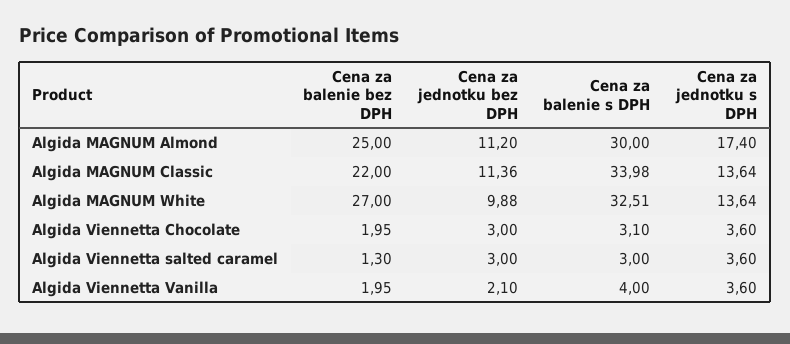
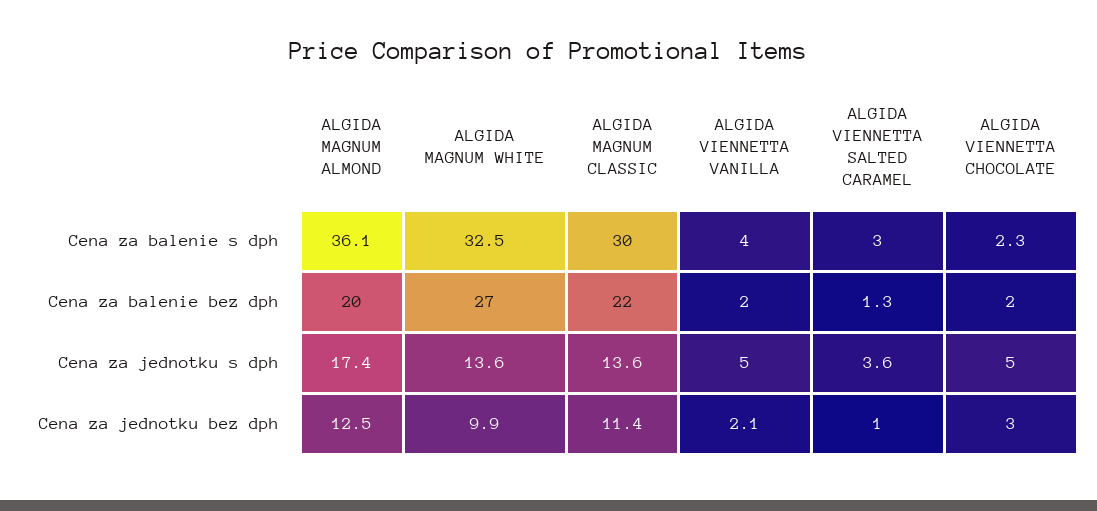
  {
    "Cena za balenie bez DPH": {
-     "Algida MAGNUM Almond": 25,
+     "Algida MAGNUM Almond": 20,
      "Algida MAGNUM Classic": 22,
      "Algida MAGNUM White": 27,
      "Algida Viennetta Chocolate": 1.95,
      "Algida Viennetta salted caramel": 1.3,
      "Algida Viennetta Vanilla": 1.95
    },
    "Cena za jednotku bez DPH": {
-     "Algida MAGNUM Almond": 11.2,
+     "Algida MAGNUM Almond": 12.5,
      "Algida MAGNUM Classic": 11.36,
      "Algida MAGNUM White": 9.88,
      "Algida Viennetta Chocolate": 3,
-     "Algida Viennetta salted caramel": 3,
+     "Algida Viennetta salted caramel": 1,
      "Algida Viennetta Vanilla": 2.1
    },
    "Cena za balenie s DPH": {
-     "Algida MAGNUM Almond": 30,
+     "Algida MAGNUM Almond": 36.1,
-     "Algida MAGNUM Classic": 33.98,
+     "Algida MAGNUM Classic": 30,
      "Algida MAGNUM White": 32.51,
-     "Algida Viennetta Chocolate": 3.1,
+     "Algida Viennetta Chocolate": 2.3,
      "Algida Viennetta salted caramel": 3,
      "Algida Viennetta Vanilla": 4
    },
    "Cena za jednotku s DPH": {
      "Algida MAGNUM Almond": 17.4,
      "Algida MAGNUM Classic": 13.64,
      "Algida MAGNUM White": 13.64,
-     "Algida Viennetta Chocolate": 3.6,
+     "Algida Viennetta Chocolate": 5,
      "Algida Viennetta salted caramel": 3.6,
-     "Algida Viennetta Vanilla": 3.6
+     "Algida Viennetta Vanilla": 5
    }
  }

